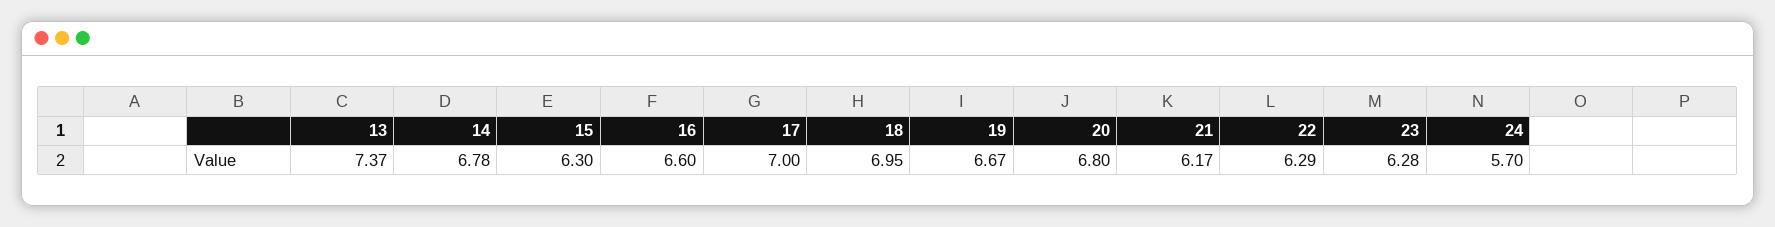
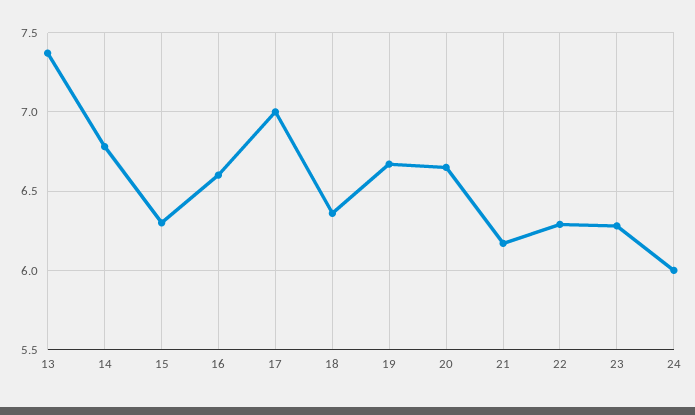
  {
    "13": 7.37,
    "14": 6.78,
    "15": 6.3,
    "16": 6.6,
    "17": 7,
-   "18": 6.95,
+   "18": 6.35,
    "19": 6.67,
-   "20": 6.8,
+   "20": 6.65,
    "21": 6.17,
    "22": 6.29,
    "23": 6.28,
-   "24": 5.7
+   "24": 6
  }

